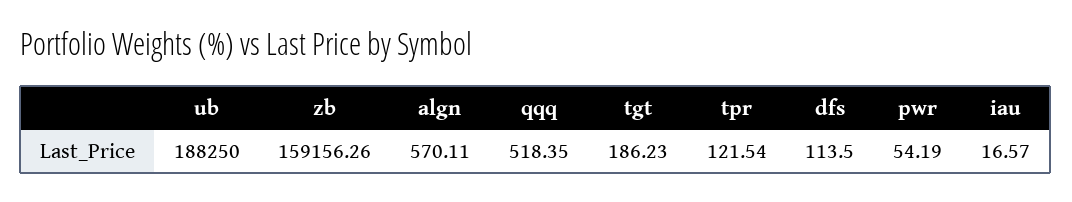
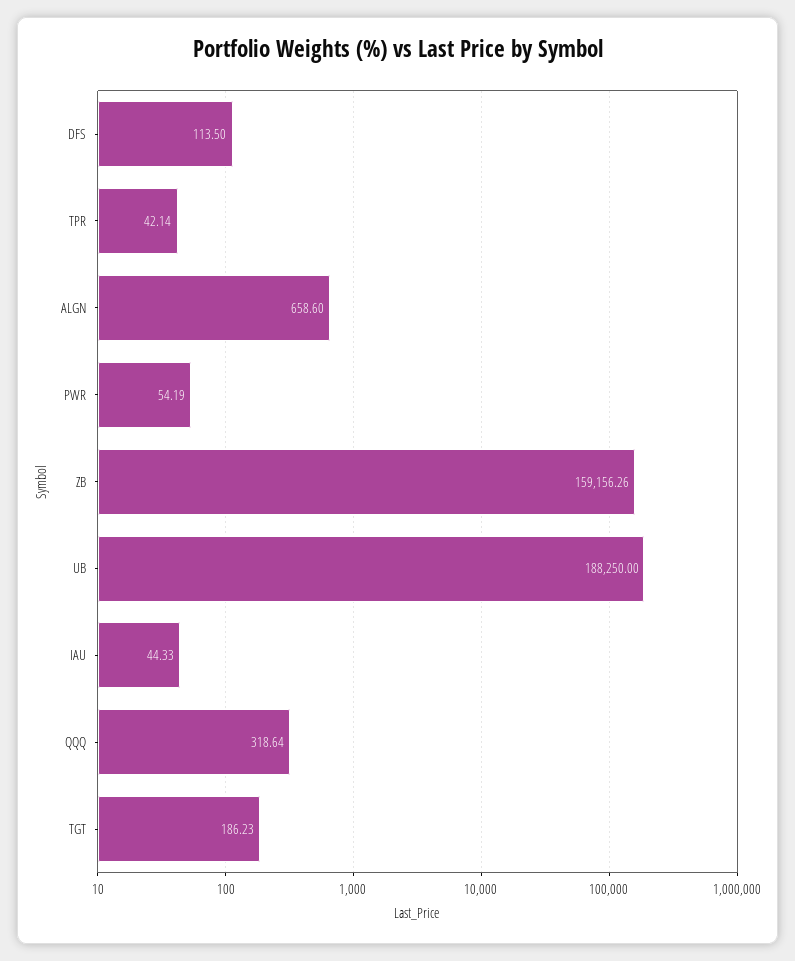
  {
    "ub": 188250,
    "zb": 159156.26,
-   "algn": 570.11,
+   "algn": 658.6,
-   "qqq": 518.35,
+   "qqq": 318.64,
    "tgt": 186.23,
-   "tpr": 121.54,
+   "tpr": 42.14,
    "dfs": 113.5,
    "pwr": 54.19,
-   "iau": 16.57
+   "iau": 44.33
  }

